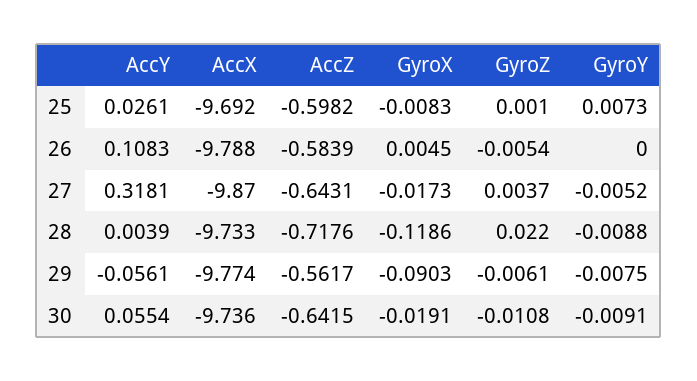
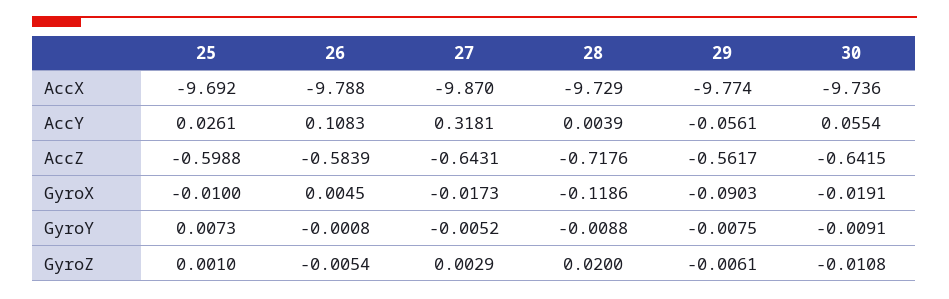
  {
    "AccY": {
      "25": 0.0261,
      "26": 0.1083,
      "27": 0.3181,
      "28": 0.0039,
      "29": -0.0561,
      "30": 0.0554
    },
    "AccX": {
      "25": -9.692,
      "26": -9.788,
      "27": -9.87,
-     "28": -9.733,
+     "28": -9.729,
      "29": -9.774,
      "30": -9.736
    },
    "AccZ": {
-     "25": -0.5982,
+     "25": -0.5988,
      "26": -0.5839,
      "27": -0.6431,
      "28": -0.7176,
      "29": -0.5617,
      "30": -0.6415
    },
    "GyroX": {
-     "25": -0.0083,
+     "25": -0.01,
      "26": 0.0045,
      "27": -0.0173,
      "28": -0.1186,
      "29": -0.0903,
      "30": -0.0191
    },
    "GyroZ": {
      "25": 0.001,
      "26": -0.0054,
-     "27": 0.0037,
+     "27": 0.0029,
-     "28": 0.022,
+     "28": 0.02,
      "29": -0.0061,
      "30": -0.0108
    },
    "GyroY": {
      "25": 0.0073,
-     "26": 0,
+     "26": -0.0008,
      "27": -0.0052,
      "28": -0.0088,
      "29": -0.0075,
      "30": -0.0091
    }
  }

